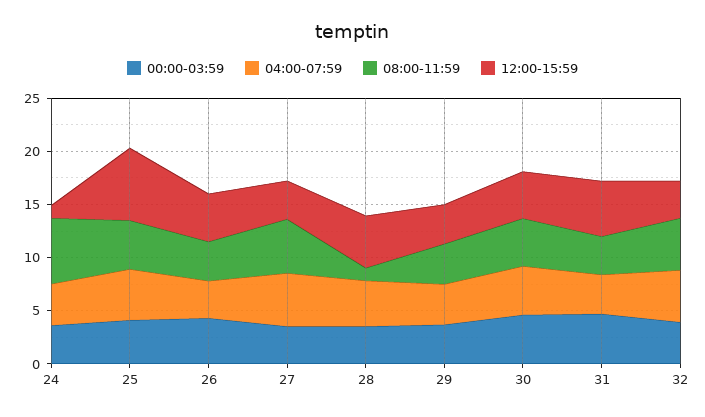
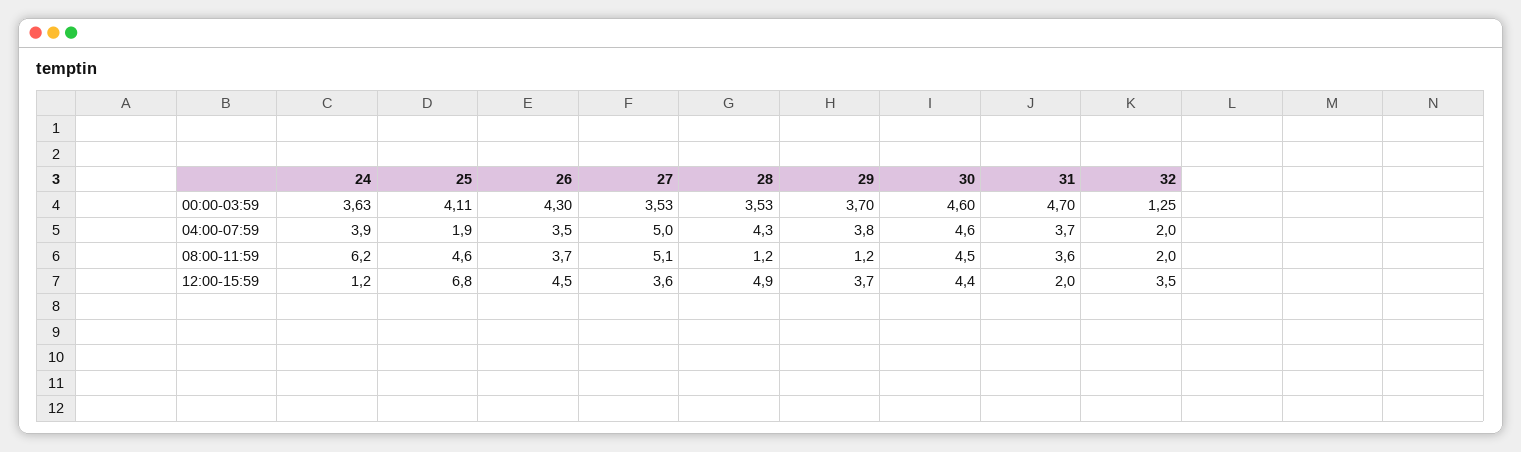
  {
    "00:00-03:59": {
      "24": 3.63,
      "25": 4.11,
      "26": 4.3,
      "27": 3.53,
      "28": 3.53,
      "29": 3.7,
      "30": 4.6,
      "31": 4.7,
-     "32": 4
+     "32": 1.25
    },
    "04:00-07:59": {
      "24": 3.9,
-     "25": 5,
+     "25": 1.9,
      "26": 3.5,
      "27": 5,
      "28": 4.3,
      "29": 3.8,
      "30": 4.6,
      "31": 3.7,
-     "32": 5
+     "32": 2
    },
    "08:00-11:59": {
      "24": 6.2,
      "25": 4.6,
      "26": 3.7,
      "27": 5.1,
      "28": 1.2,
-     "29": 4,
+     "29": 1.2,
      "30": 4.5,
      "31": 3.6,
-     "32": 5
+     "32": 2
    },
    "12:00-15:59": {
      "24": 1.2,
      "25": 6.8,
      "26": 4.5,
      "27": 3.6,
      "28": 4.9,
      "29": 3.7,
      "30": 4.4,
-     "31": 5,
+     "31": 2,
      "32": 3.5
    }
  }

